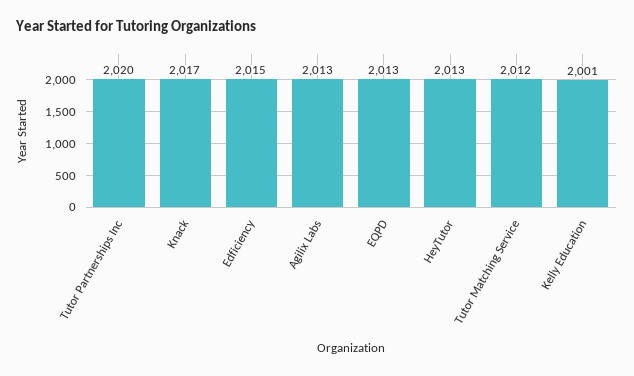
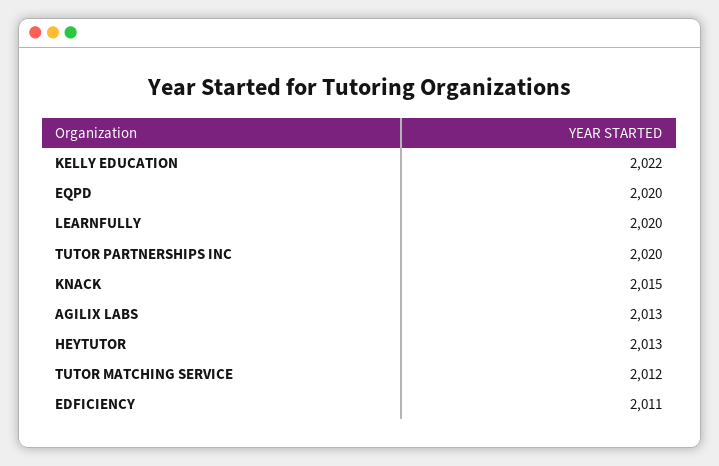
  {
    "Tutor Partnerships Inc": 2020,
-   "Knack": 2017,
+   "Knack": 2015,
-   "Edficiency": 2015,
+   "Edficiency": 2011,
    "Agilix Labs": 2013,
-   "EQPD": 2013,
+   "EQPD": 2020,
    "HeyTutor": 2013,
    "Tutor Matching Service": 2012,
-   "Kelly Education": 2001
+   "Kelly Education": 2022,
+   "LEARNFULLY": 2020
  }

